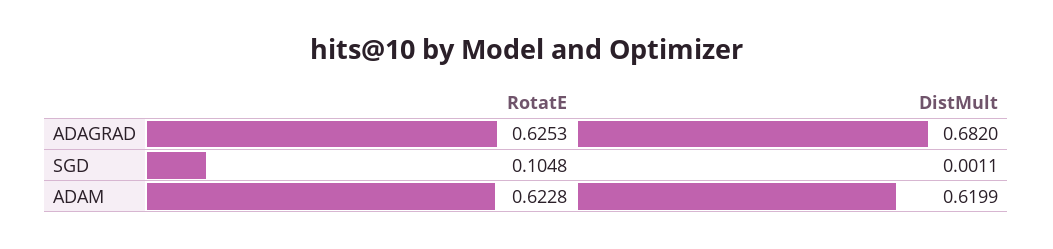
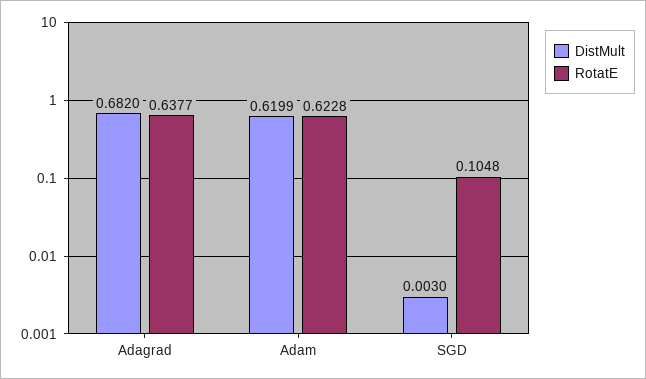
  {
    "RotatE": {
-     "ADAGRAD": 0.6253,
+     "ADAGRAD": 0.6377,
      "SGD": 0.1048,
      "ADAM": 0.6228
    },
    "DistMult": {
      "ADAGRAD": 0.682,
-     "SGD": 0.0011,
+     "SGD": 0.003,
      "ADAM": 0.6199
    }
  }

